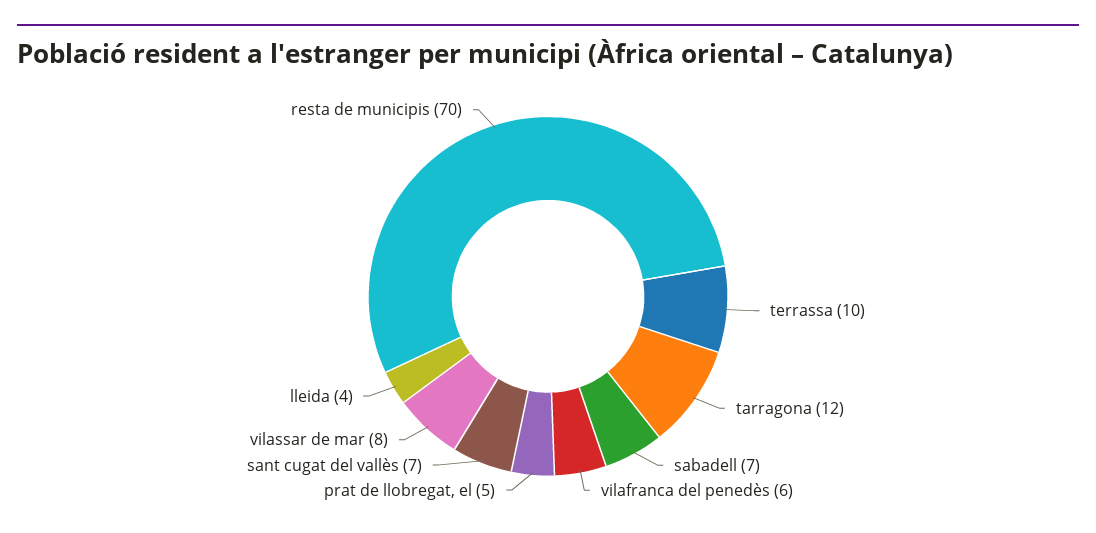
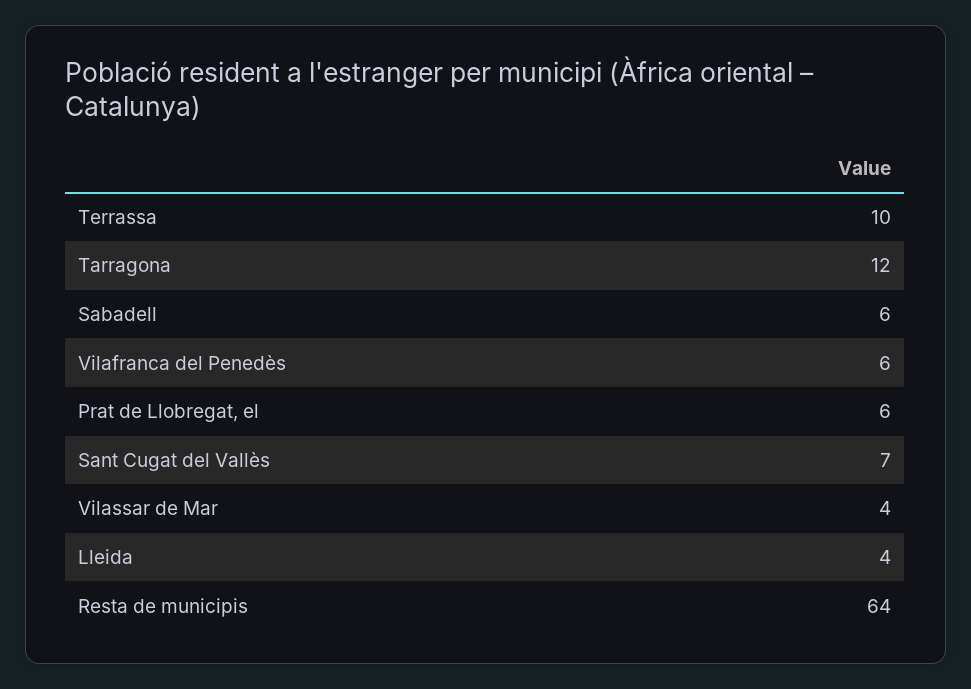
  {
    "terrassa": 10,
    "tarragona": 12,
-   "sabadell": 7,
+   "sabadell": 6,
    "vilafranca del penedès": 6,
-   "prat de llobregat, el": 5,
+   "prat de llobregat, el": 6,
    "sant cugat del vallès": 7,
-   "vilassar de mar": 8,
+   "vilassar de mar": 4,
    "lleida": 4,
-   "resta de municipis": 70
+   "resta de municipis": 64
  }

